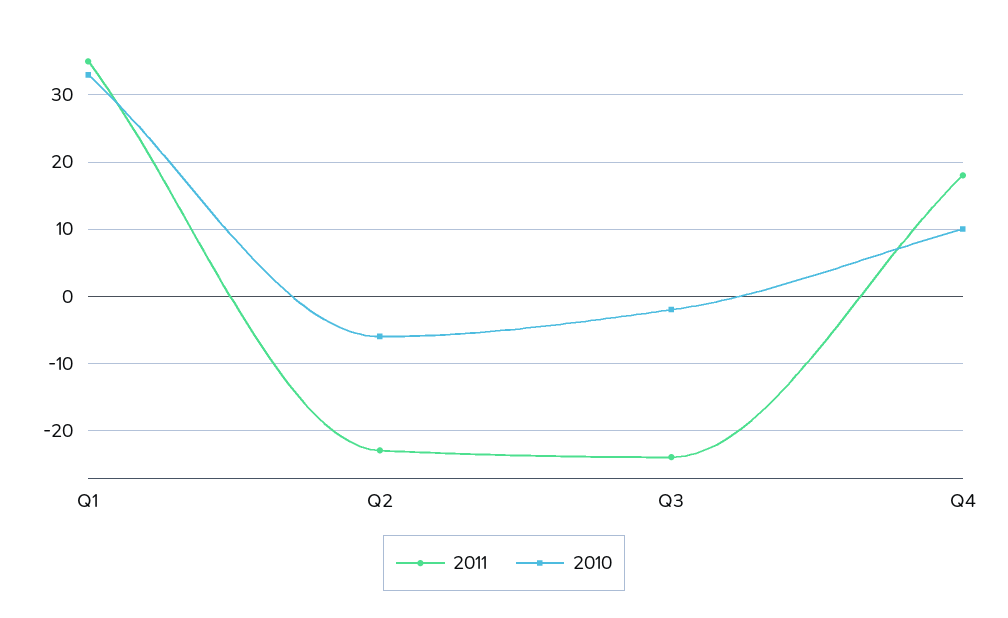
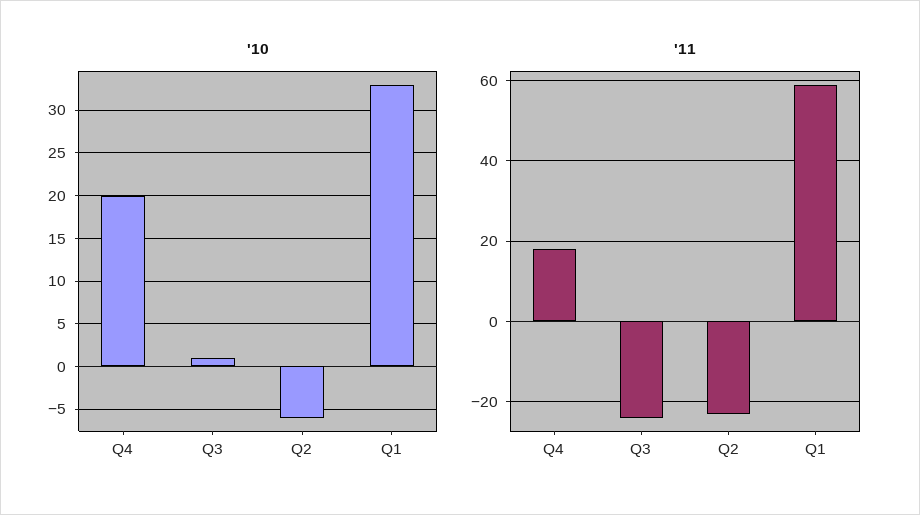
  {
    "2011": {
-     "Q1": 35,
+     "Q1": 60,
      "Q2": -23,
      "Q3": -24,
      "Q4": 18
    },
    "2010": {
      "Q1": 33,
      "Q2": -6,
-     "Q3": -2,
+     "Q3": 1,
-     "Q4": 10
+     "Q4": 20
    }
  }

